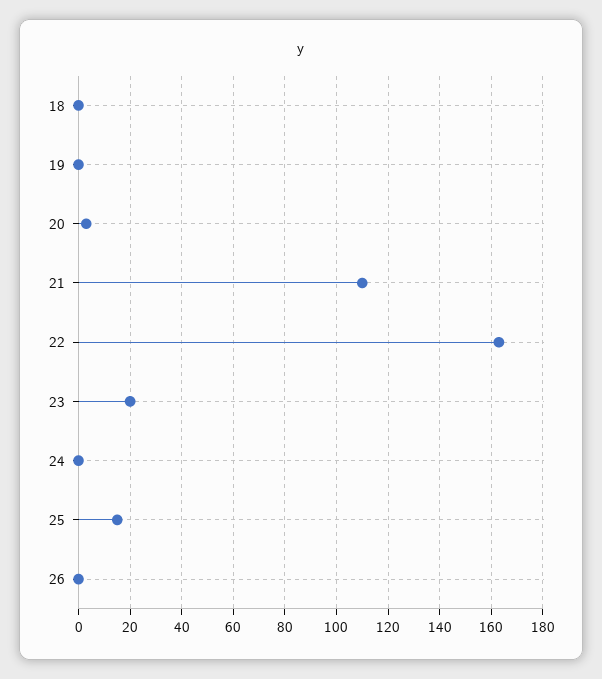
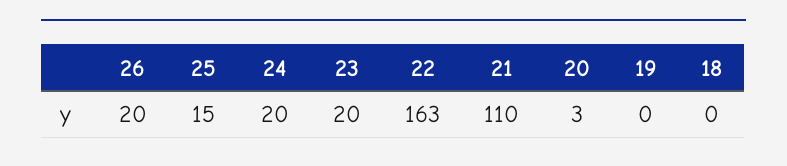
  {
    "18": 0,
    "19": 0,
    "20": 3,
    "21": 110,
    "22": 163,
    "23": 20,
-   "24": 0,
+   "24": 20,
    "25": 15,
-   "26": 0
+   "26": 20
  }

